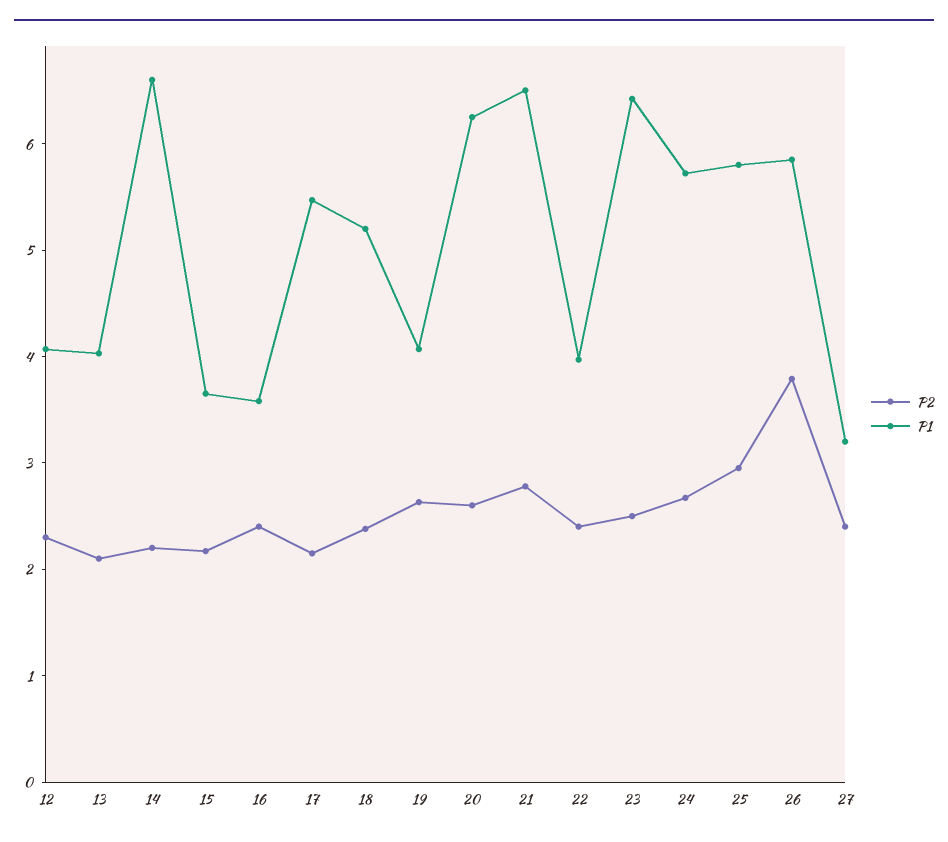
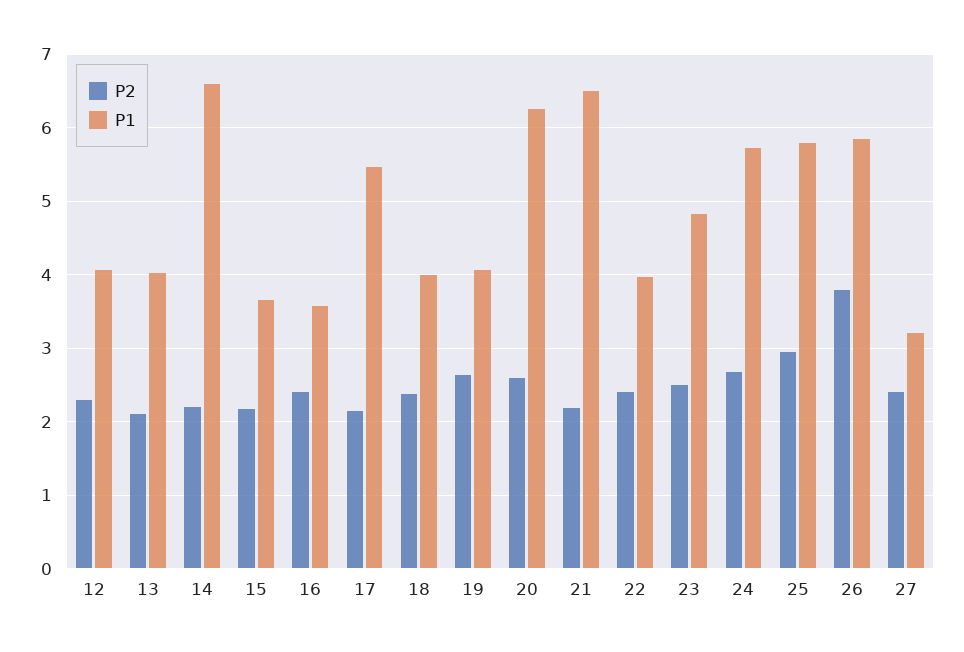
  {
    "P2": {
      "12": 2.3,
      "13": 2.1,
      "14": 2.2,
      "15": 2.2,
      "16": 2.4,
      "17": 2.2,
      "18": 2.4,
      "19": 2.6,
      "20": 2.6,
-     "21": 2.8,
+     "21": 2.2,
      "22": 2.4,
      "23": 2.5,
      "24": 2.7,
      "25": 3,
      "26": 3.8,
      "27": 2.4
    },
    "P1": {
      "12": 4.1,
      "13": 4,
      "14": 6.6,
      "15": 3.7,
      "16": 3.6,
      "17": 5.5,
-     "18": 5.2,
+     "18": 4,
      "19": 4.1,
      "20": 6.3,
      "21": 6.5,
      "22": 4,
-     "23": 6.4,
+     "23": 4.8,
      "24": 5.7,
      "25": 5.8,
      "26": 5.9,
      "27": 3.2
    }
  }

